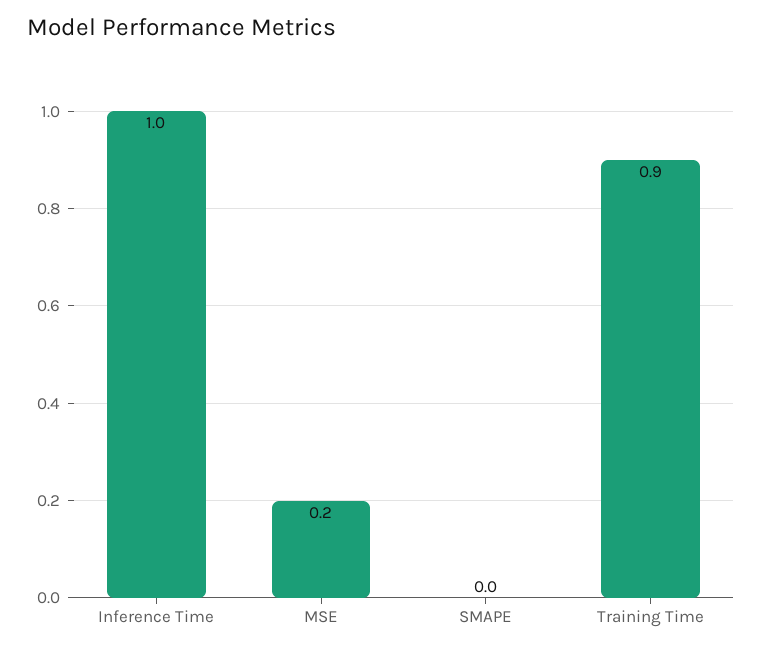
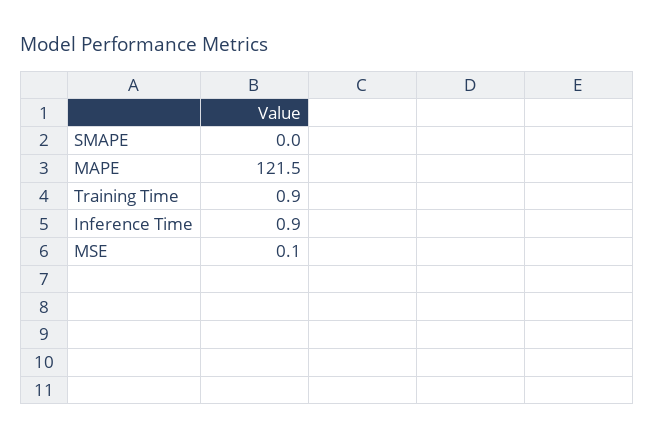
  {
-   "Inference Time": 1,
+   "Inference Time": 0.9,
-   "MSE": 0.2,
+   "MSE": 0.1,
    "SMAPE": 0,
-   "Training Time": 0.9
+   "Training Time": 0.9,
+   "MAPE": 121.5
  }

